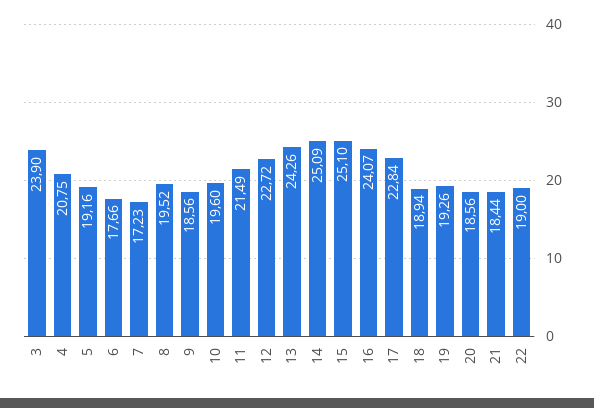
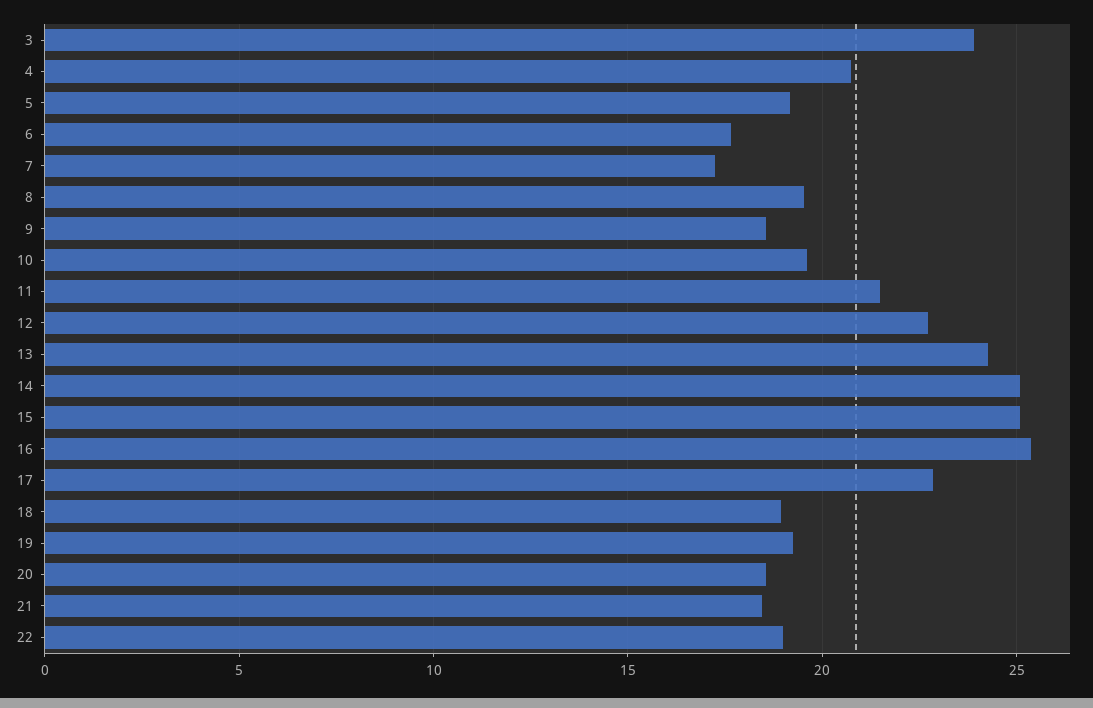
  {
    "3": 23.9,
    "4": 20.75,
    "5": 19.16,
    "6": 17.66,
    "7": 17.23,
    "8": 19.52,
    "9": 18.56,
    "10": 19.6,
    "11": 21.49,
    "12": 22.72,
    "13": 24.26,
    "14": 25.09,
    "15": 25.1,
-   "16": 24.07,
+   "16": 25.5,
    "17": 22.84,
    "18": 18.94,
    "19": 19.26,
    "20": 18.56,
    "21": 18.44,
    "22": 19
  }

